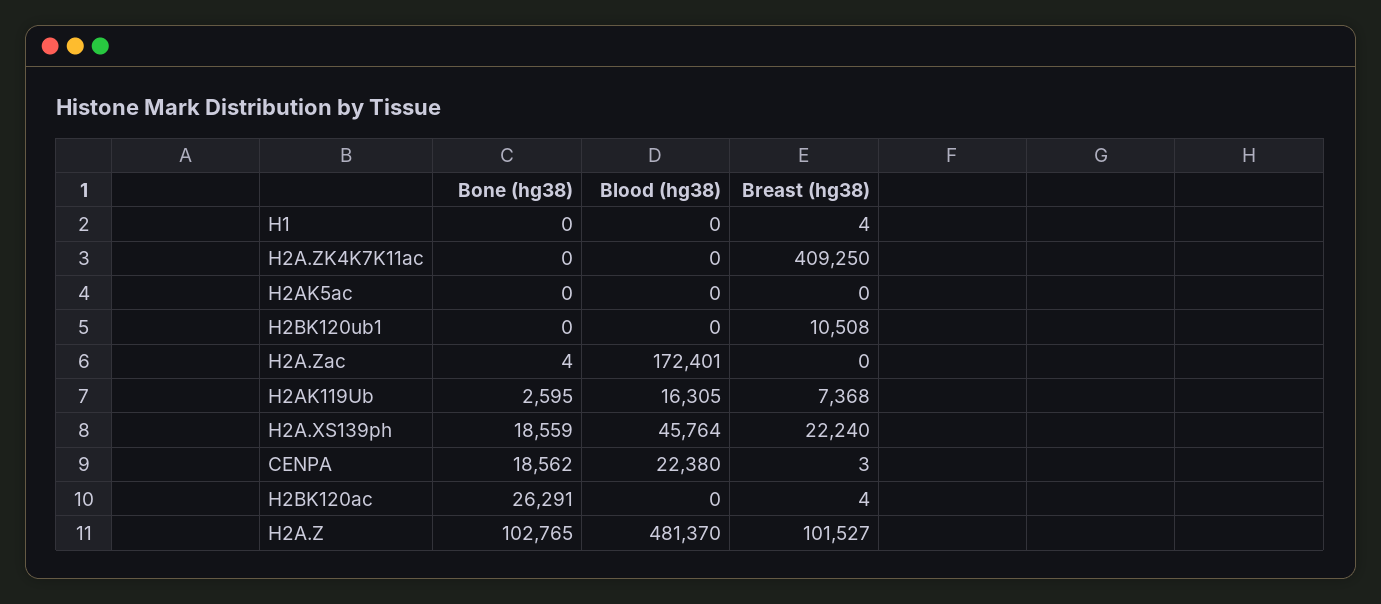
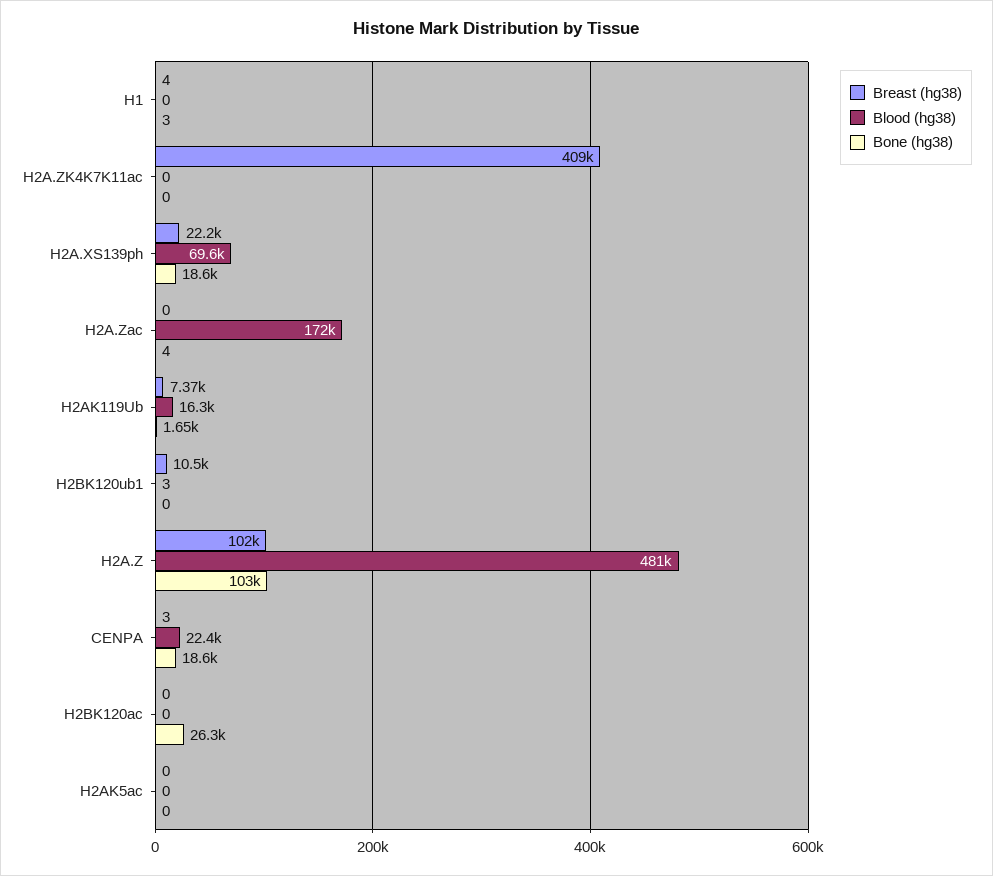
  {
    "Bone (hg38)": {
-     "H1": 0,
+     "H1": 3,
      "H2A.ZK4K7K11ac": 0,
      "H2AK5ac": 0,
      "H2BK120ub1": 0,
      "H2A.Zac": 4,
-     "H2AK119Ub": 2595,
+     "H2AK119Ub": 1650,
      "H2A.XS139ph": 18559,
      "CENPA": 18562,
      "H2BK120ac": 26291,
      "H2A.Z": 102765
    },
    "Blood (hg38)": {
      "H1": 0,
      "H2A.ZK4K7K11ac": 0,
      "H2AK5ac": 0,
-     "H2BK120ub1": 0,
+     "H2BK120ub1": 3,
      "H2A.Zac": 172401,
      "H2AK119Ub": 16305,
-     "H2A.XS139ph": 45764,
+     "H2A.XS139ph": 69600,
      "CENPA": 22380,
      "H2BK120ac": 0,
      "H2A.Z": 481370
    },
    "Breast (hg38)": {
      "H1": 4,
      "H2A.ZK4K7K11ac": 409250,
      "H2AK5ac": 0,
      "H2BK120ub1": 10508,
      "H2A.Zac": 0,
      "H2AK119Ub": 7368,
      "H2A.XS139ph": 22240,
      "CENPA": 3,
-     "H2BK120ac": 4,
+     "H2BK120ac": 0,
      "H2A.Z": 101527
    }
  }

